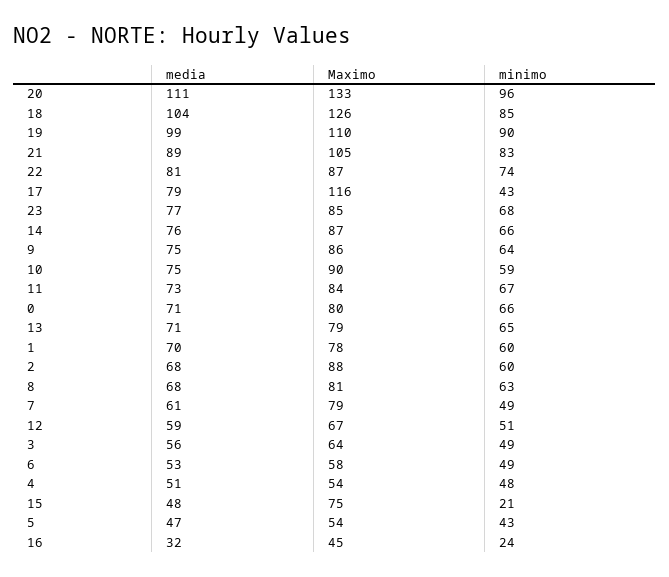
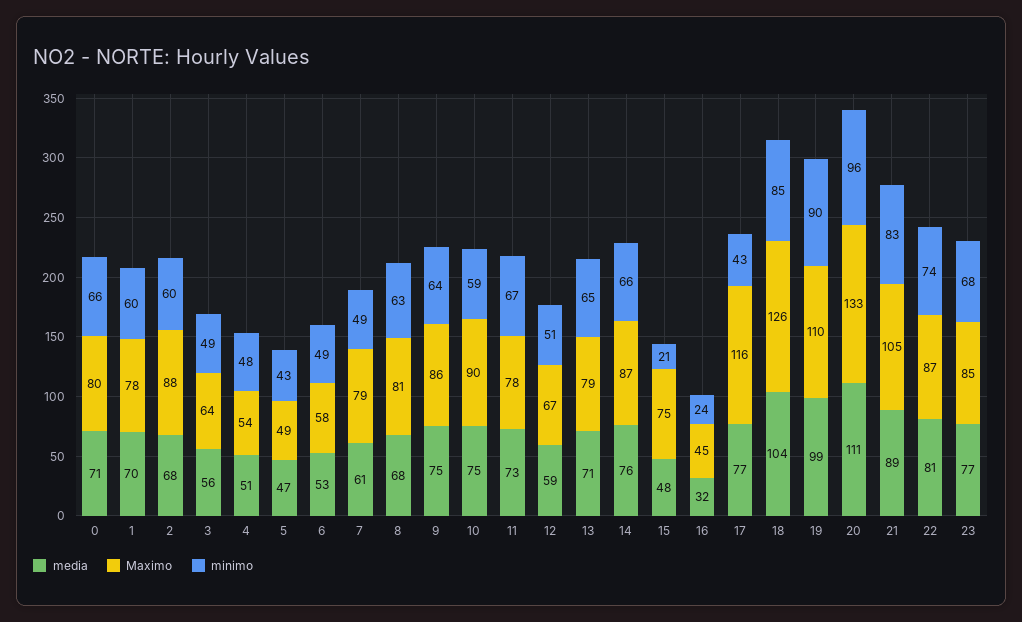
  {
    "media": {
      "20": 111,
      "18": 104,
      "19": 99,
      "21": 89,
      "22": 81,
-     "17": 79,
+     "17": 77,
      "23": 77,
      "14": 76,
      "9": 75,
      "10": 75,
      "11": 73,
      "0": 71,
      "13": 71,
      "1": 70,
      "2": 68,
      "8": 68,
      "7": 61,
      "12": 59,
      "3": 56,
      "6": 53,
      "4": 51,
      "15": 48,
      "5": 47,
      "16": 32
    },
    "Maximo": {
      "20": 133,
      "18": 126,
      "19": 110,
      "21": 105,
      "22": 87,
      "17": 116,
      "23": 85,
      "14": 87,
      "9": 86,
      "10": 90,
-     "11": 84,
+     "11": 78,
      "0": 80,
      "13": 79,
      "1": 78,
      "2": 88,
      "8": 81,
      "7": 79,
      "12": 67,
      "3": 64,
      "6": 58,
      "4": 54,
      "15": 75,
-     "5": 54,
+     "5": 49,
      "16": 45
    },
    "minimo": {
      "20": 96,
      "18": 85,
      "19": 90,
      "21": 83,
      "22": 74,
      "17": 43,
      "23": 68,
      "14": 66,
      "9": 64,
      "10": 59,
      "11": 67,
      "0": 66,
      "13": 65,
      "1": 60,
      "2": 60,
      "8": 63,
      "7": 49,
      "12": 51,
      "3": 49,
      "6": 49,
      "4": 48,
      "15": 21,
      "5": 43,
      "16": 24
    }
  }

